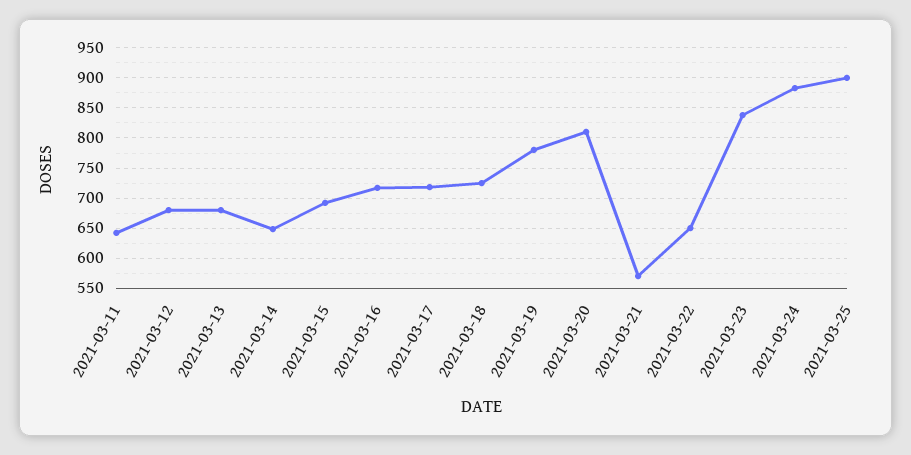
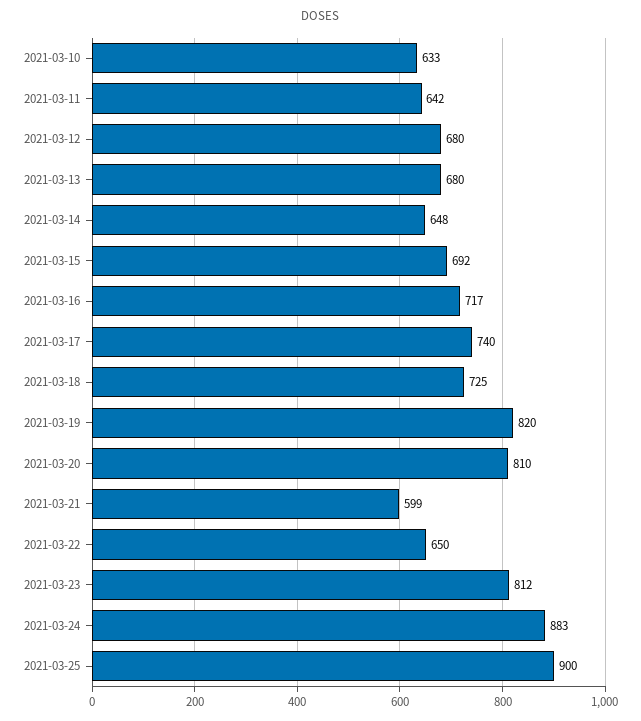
  {
    "2021-03-11": 642,
    "2021-03-12": 680,
    "2021-03-13": 680,
    "2021-03-14": 648,
    "2021-03-15": 692,
    "2021-03-16": 717,
-   "2021-03-17": 720,
+   "2021-03-17": 740,
    "2021-03-18": 725,
-   "2021-03-19": 780,
+   "2021-03-19": 820,
    "2021-03-20": 810,
-   "2021-03-21": 570,
+   "2021-03-21": 599,
    "2021-03-22": 650,
-   "2021-03-23": 840,
+   "2021-03-23": 812,
    "2021-03-24": 883,
-   "2021-03-25": 900
+   "2021-03-25": 900,
+   "2021-03-10": 633
  }

